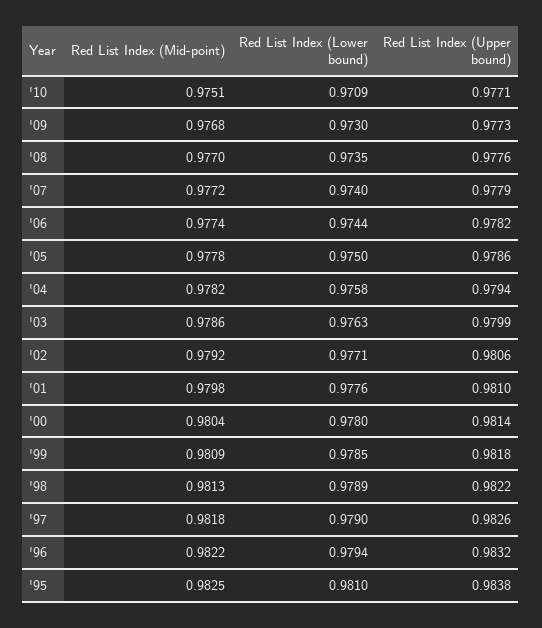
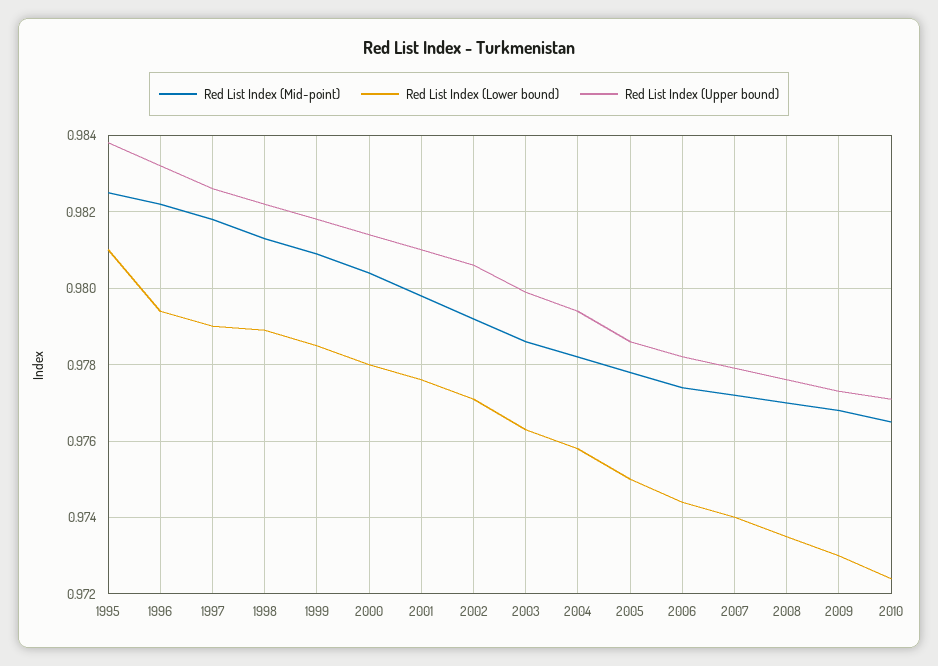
  {
    "Red List Index (Mid-point)": {
-     "'10": 0.9751,
+     "'10": 0.9765,
      "'09": 0.9768,
      "'08": 0.977,
      "'07": 0.9772,
      "'06": 0.9774,
      "'05": 0.9778,
      "'04": 0.9782,
      "'03": 0.9786,
      "'02": 0.9792,
      "'01": 0.9798,
      "'00": 0.9804,
      "'99": 0.9809,
      "'98": 0.9813,
      "'97": 0.9818,
      "'96": 0.9822,
      "'95": 0.9825
    },
    "Red List Index (Lower bound)": {
-     "'10": 0.9709,
+     "'10": 0.9725,
      "'09": 0.973,
      "'08": 0.9735,
      "'07": 0.974,
      "'06": 0.9744,
      "'05": 0.975,
      "'04": 0.9758,
      "'03": 0.9763,
      "'02": 0.9771,
      "'01": 0.9776,
      "'00": 0.978,
      "'99": 0.9785,
      "'98": 0.9789,
      "'97": 0.979,
      "'96": 0.9794,
      "'95": 0.981
    },
    "Red List Index (Upper bound)": {
      "'10": 0.9771,
      "'09": 0.9773,
      "'08": 0.9776,
      "'07": 0.9779,
      "'06": 0.9782,
      "'05": 0.9786,
      "'04": 0.9794,
      "'03": 0.9799,
      "'02": 0.9806,
      "'01": 0.981,
      "'00": 0.9814,
      "'99": 0.9818,
      "'98": 0.9822,
      "'97": 0.9826,
      "'96": 0.9832,
      "'95": 0.9838
    }
  }

